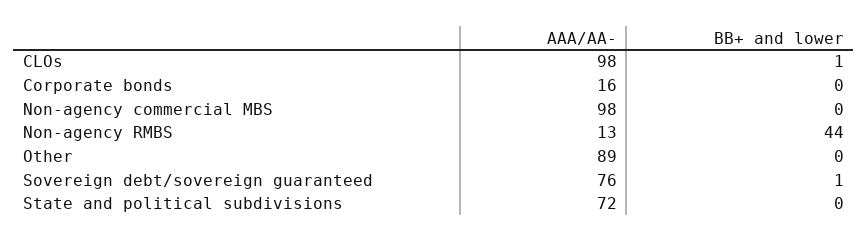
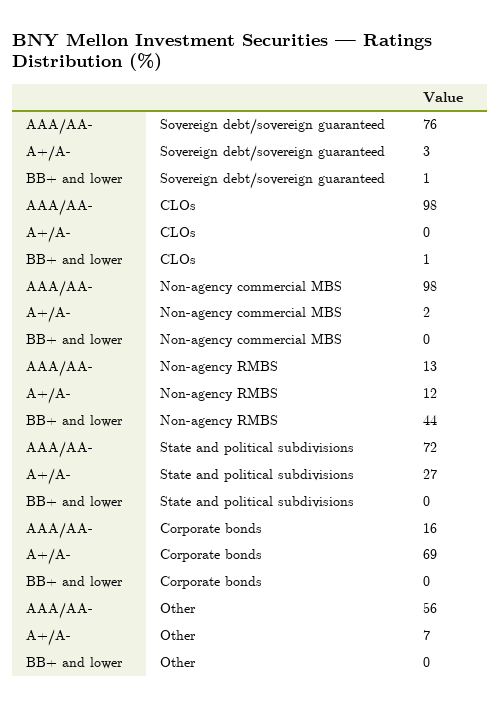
  {
    "AAA/AA-": {
      "CLOs": 98,
      "Corporate bonds": 16,
      "Non-agency commercial MBS": 98,
      "Non-agency RMBS": 13,
-     "Other": 89,
+     "Other": 56,
      "Sovereign debt/sovereign guaranteed": 76,
      "State and political subdivisions": 72
    },
    "BB+ and lower": {
      "CLOs": 1,
      "Corporate bonds": 0,
      "Non-agency commercial MBS": 0,
      "Non-agency RMBS": 44,
      "Other": 0,
      "Sovereign debt/sovereign guaranteed": 1,
      "State and political subdivisions": 0
-   }
+   },
+   "A+/A-": {
+     "Sovereign debt/sovereign guaranteed": 3,
+     "CLOs": 0,
+     "Non-agency commercial MBS": 2,
+     "Non-agency RMBS": 12,
+     "State and political subdivisions": 27,
+     "Corporate bonds": 69,
+     "Other": 7
+   }
  }

